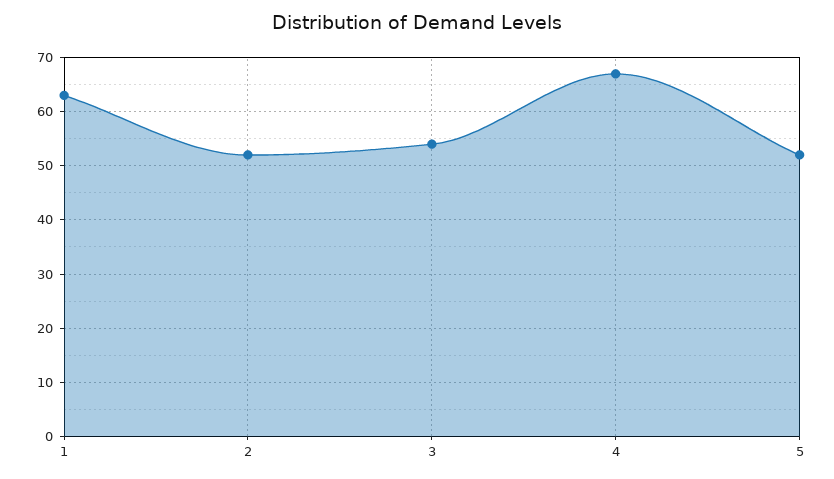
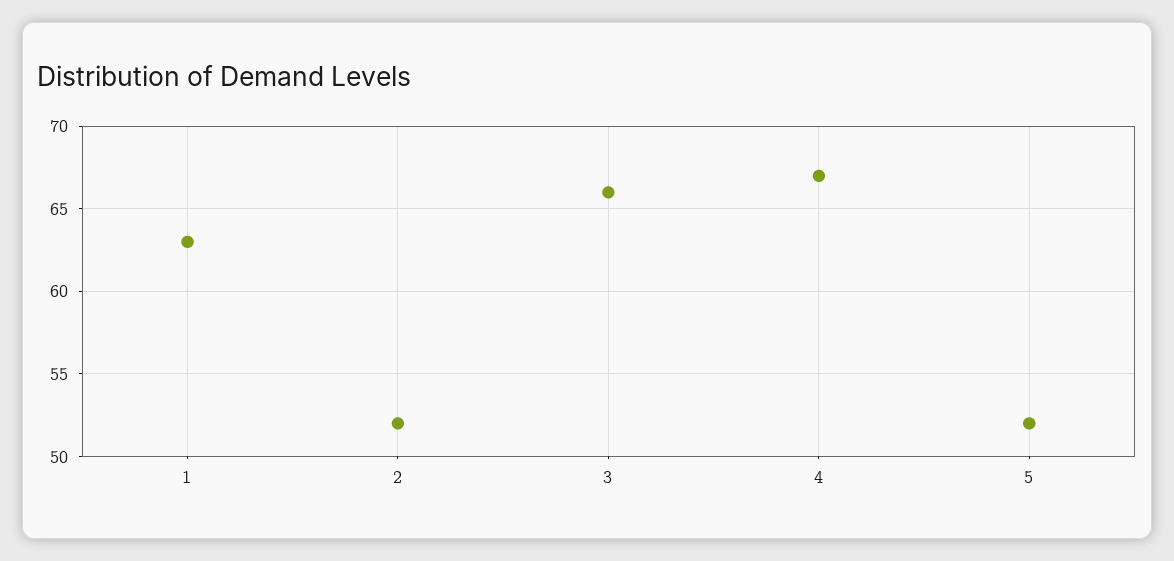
  {
    "1": 63,
    "2": 52,
-   "3": 55,
+   "3": 66,
    "4": 67,
    "5": 52
  }

